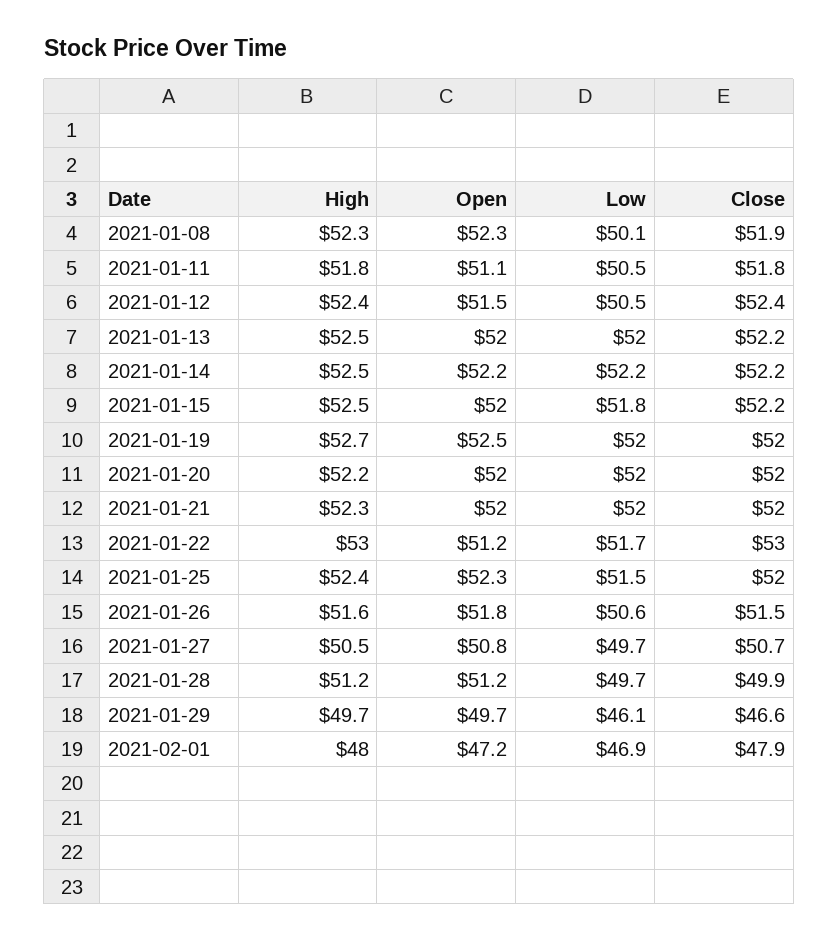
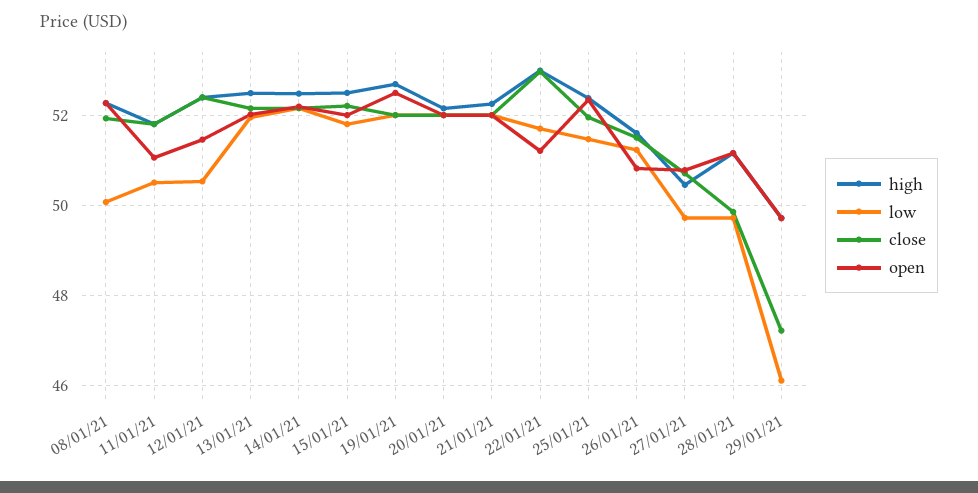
  {
    "High": {
      "2021-01-08": 52.3,
      "2021-01-11": 51.8,
      "2021-01-12": 52.4,
      "2021-01-13": 52.5,
      "2021-01-14": 52.5,
      "2021-01-15": 52.5,
      "2021-01-19": 52.7,
      "2021-01-20": 52.2,
      "2021-01-21": 52.3,
      "2021-01-22": 53,
      "2021-01-25": 52.4,
      "2021-01-26": 51.6,
      "2021-01-27": 50.5,
      "2021-01-28": 51.2,
-     "2021-01-29": 49.7,
+     "2021-01-29": 49.7
-     "2021-02-01": 48
    },
    "Open": {
      "2021-01-08": 52.3,
      "2021-01-11": 51.1,
      "2021-01-12": 51.5,
      "2021-01-13": 52,
      "2021-01-14": 52.2,
      "2021-01-15": 52,
      "2021-01-19": 52.5,
      "2021-01-20": 52,
      "2021-01-21": 52,
      "2021-01-22": 51.2,
      "2021-01-25": 52.3,
-     "2021-01-26": 51.8,
+     "2021-01-26": 50.8,
      "2021-01-27": 50.8,
      "2021-01-28": 51.2,
-     "2021-01-29": 49.7,
+     "2021-01-29": 49.7
-     "2021-02-01": 47.2
    },
    "Low": {
      "2021-01-08": 50.1,
      "2021-01-11": 50.5,
      "2021-01-12": 50.5,
      "2021-01-13": 52,
      "2021-01-14": 52.2,
      "2021-01-15": 51.8,
      "2021-01-19": 52,
      "2021-01-20": 52,
      "2021-01-21": 52,
      "2021-01-22": 51.7,
      "2021-01-25": 51.5,
-     "2021-01-26": 50.6,
+     "2021-01-26": 51.2,
      "2021-01-27": 49.7,
      "2021-01-28": 49.7,
-     "2021-01-29": 46.1,
+     "2021-01-29": 46.1
-     "2021-02-01": 46.9
    },
    "Close": {
      "2021-01-08": 51.9,
      "2021-01-11": 51.8,
      "2021-01-12": 52.4,
      "2021-01-13": 52.2,
      "2021-01-14": 52.2,
      "2021-01-15": 52.2,
      "2021-01-19": 52,
      "2021-01-20": 52,
      "2021-01-21": 52,
      "2021-01-22": 53,
      "2021-01-25": 52,
      "2021-01-26": 51.5,
      "2021-01-27": 50.7,
      "2021-01-28": 49.9,
-     "2021-01-29": 46.6,
+     "2021-01-29": 47.2
-     "2021-02-01": 47.9
    }
  }

